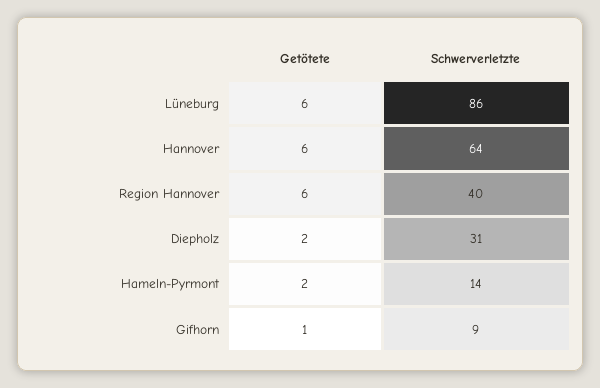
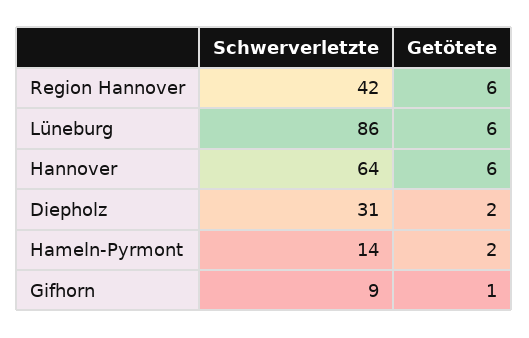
  {
    "Getötete": {
      "Lüneburg": 6,
      "Hannover": 6,
      "Region Hannover": 6,
      "Diepholz": 2,
      "Hameln-Pyrmont": 2,
      "Gifhorn": 1
    },
    "Schwerverletzte": {
      "Lüneburg": 86,
      "Hannover": 64,
-     "Region Hannover": 40,
+     "Region Hannover": 42,
      "Diepholz": 31,
      "Hameln-Pyrmont": 14,
      "Gifhorn": 9
    }
  }

